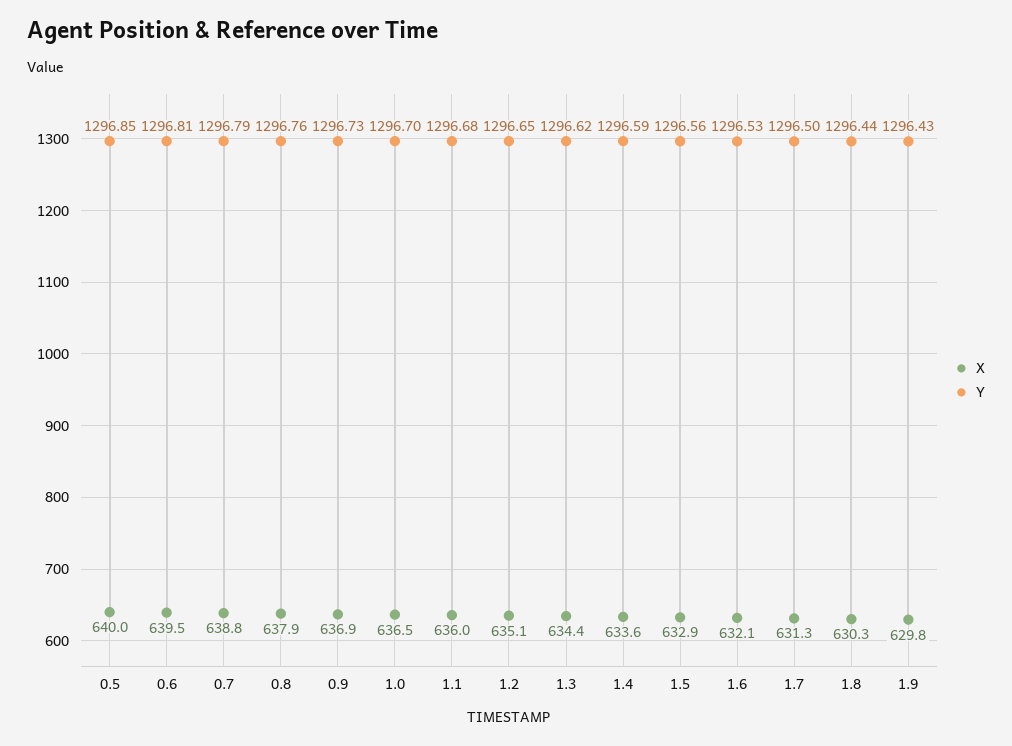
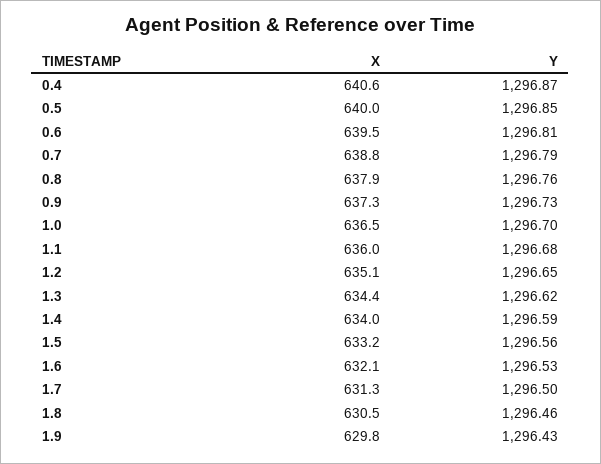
  {
    "X": {
      "0.5": 640,
      "0.6": 639.5,
      "0.7": 638.8,
      "0.8": 637.9,
-     "0.9": 636.9,
+     "0.9": 637.3,
      "1.0": 636.5,
      "1.1": 636,
      "1.2": 635.1,
      "1.3": 634.4,
-     "1.4": 633.6,
+     "1.4": 634,
-     "1.5": 632.9,
+     "1.5": 633.2,
      "1.6": 632.1,
      "1.7": 631.3,
-     "1.8": 630.3,
+     "1.8": 630.5,
-     "1.9": 629.8
+     "1.9": 629.8,
+     "0.4": 640.6
    },
    "Y": {
      "0.5": 1296.85,
      "0.6": 1296.81,
      "0.7": 1296.79,
      "0.8": 1296.76,
      "0.9": 1296.73,
      "1.0": 1296.7,
      "1.1": 1296.68,
      "1.2": 1296.65,
      "1.3": 1296.62,
      "1.4": 1296.59,
      "1.5": 1296.56,
      "1.6": 1296.53,
      "1.7": 1296.5,
-     "1.8": 1296.44,
+     "1.8": 1296.46,
-     "1.9": 1296.43
+     "1.9": 1296.43,
+     "0.4": 1296.87
    }
  }

